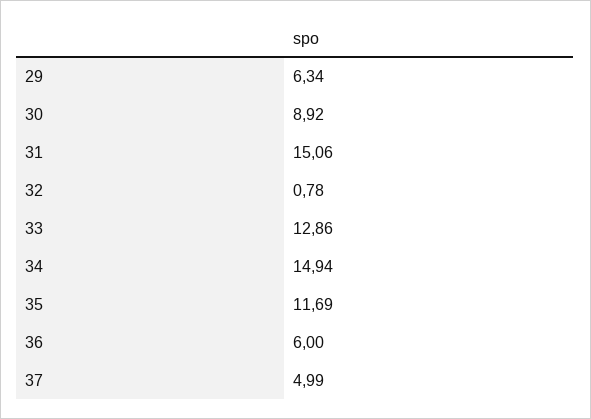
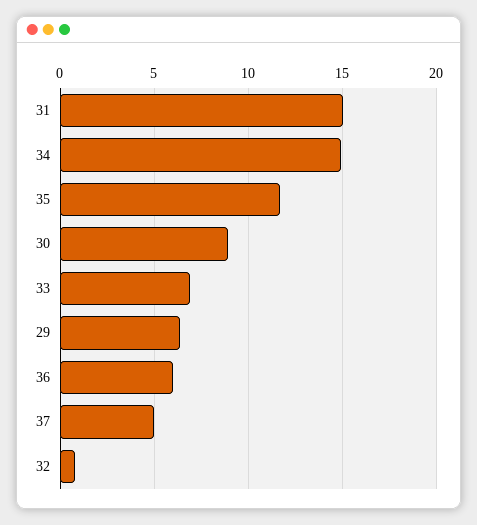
  {
    "29": 6.34,
    "30": 8.92,
    "31": 15.06,
    "32": 0.78,
-   "33": 12.86,
+   "33": 7,
    "34": 14.94,
    "35": 11.69,
    "36": 6,
    "37": 4.99
  }

